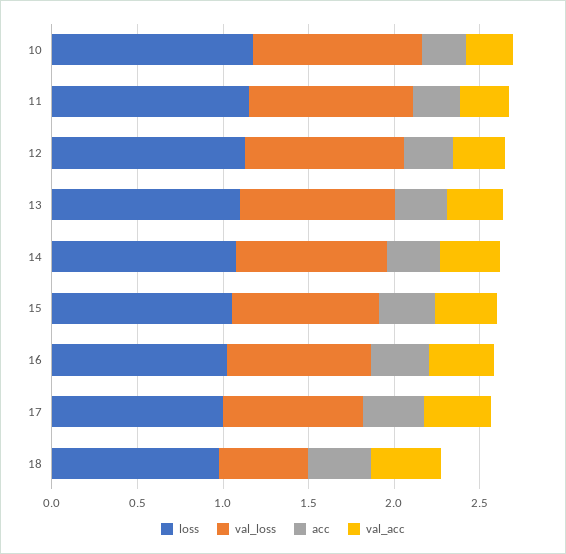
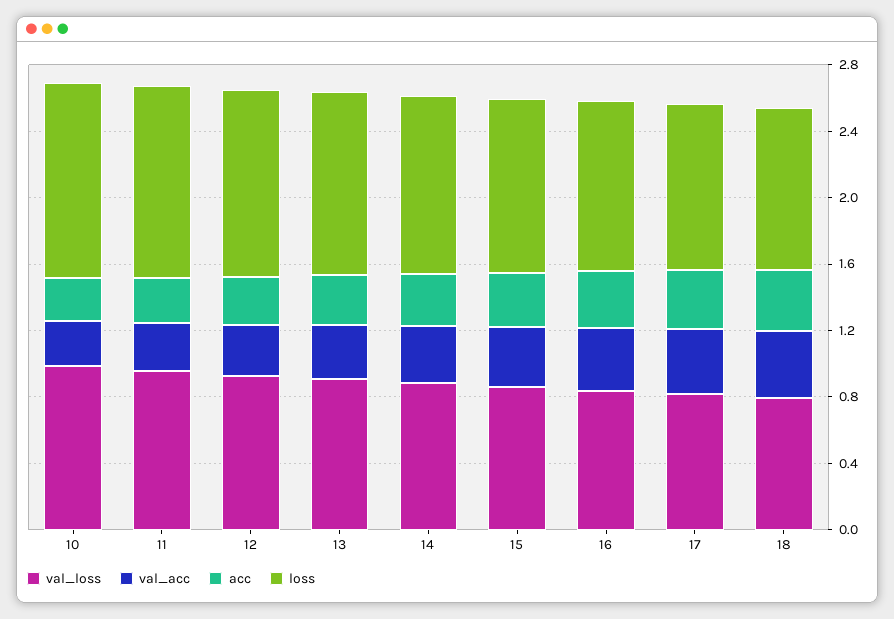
  {
    "loss": {
      "10": 1.2,
      "11": 1.2,
      "12": 1.1,
      "13": 1.1,
      "14": 1.1,
      "15": 1,
      "16": 1,
      "17": 1,
      "18": 1
    },
    "val_loss": {
      "10": 1,
      "11": 1,
      "12": 0.9,
      "13": 0.9,
      "14": 0.9,
      "15": 0.9,
      "16": 0.8,
      "17": 0.8,
-     "18": 0.5
+     "18": 0.8
    },
    "acc": {
      "10": 0.3,
      "11": 0.3,
      "12": 0.3,
      "13": 0.3,
      "14": 0.3,
      "15": 0.3,
      "16": 0.3,
      "17": 0.4,
      "18": 0.4
    },
    "val_acc": {
      "10": 0.3,
      "11": 0.3,
      "12": 0.3,
      "13": 0.3,
      "14": 0.3,
      "15": 0.4,
      "16": 0.4,
      "17": 0.4,
      "18": 0.4
    }
  }

